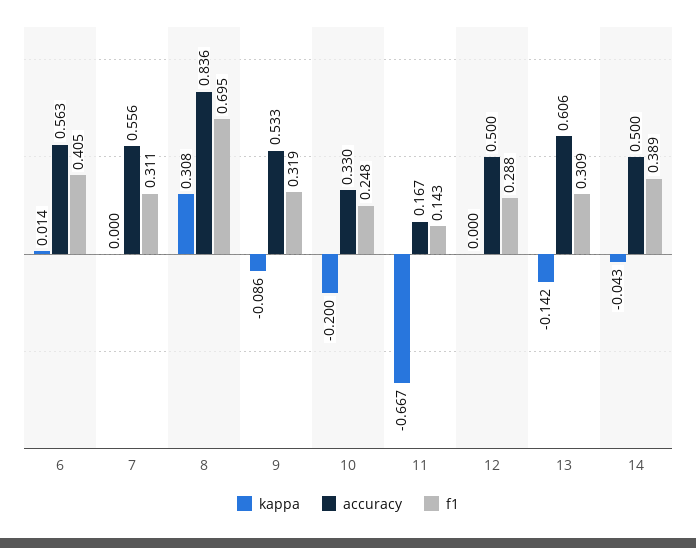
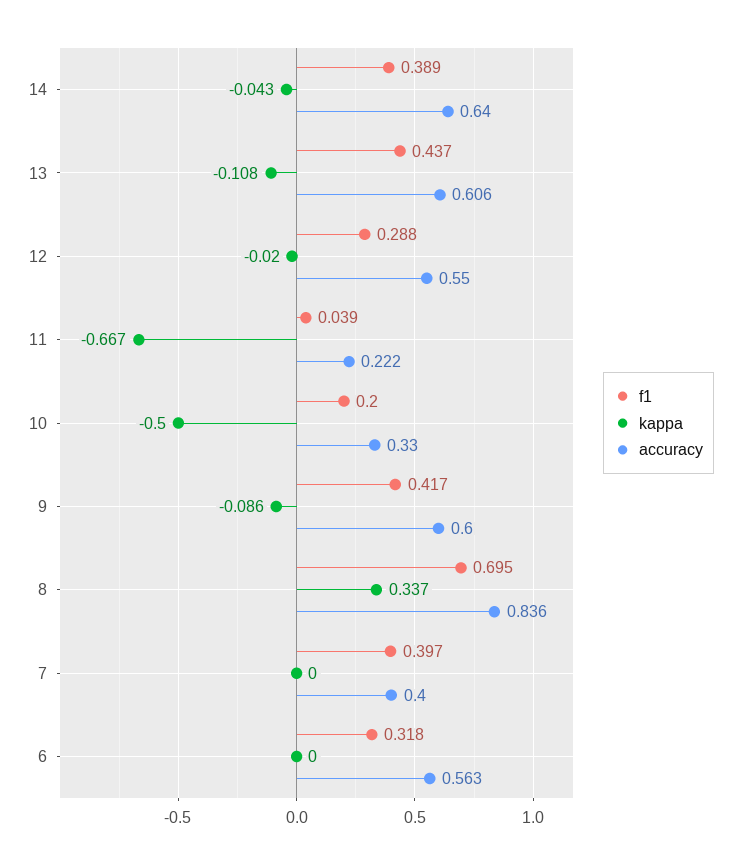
  {
    "kappa": {
-     "6": 0.014,
+     "6": 0,
      "7": 0,
-     "8": 0.308,
+     "8": 0.337,
      "9": -0.086,
-     "10": -0.2,
+     "10": -0.5,
      "11": -0.667,
-     "12": 0,
+     "12": -0.02,
-     "13": -0.142,
+     "13": -0.108,
      "14": -0.043
    },
    "accuracy": {
      "6": 0.563,
-     "7": 0.556,
+     "7": 0.4,
      "8": 0.836,
-     "9": 0.533,
+     "9": 0.6,
      "10": 0.33,
-     "11": 0.167,
+     "11": 0.222,
-     "12": 0.5,
+     "12": 0.55,
      "13": 0.606,
-     "14": 0.5
+     "14": 0.64
    },
    "f1": {
-     "6": 0.405,
+     "6": 0.318,
-     "7": 0.311,
+     "7": 0.397,
      "8": 0.695,
-     "9": 0.319,
+     "9": 0.417,
-     "10": 0.248,
+     "10": 0.2,
-     "11": 0.143,
+     "11": 0.039,
      "12": 0.288,
-     "13": 0.309,
+     "13": 0.437,
      "14": 0.389
    }
  }

